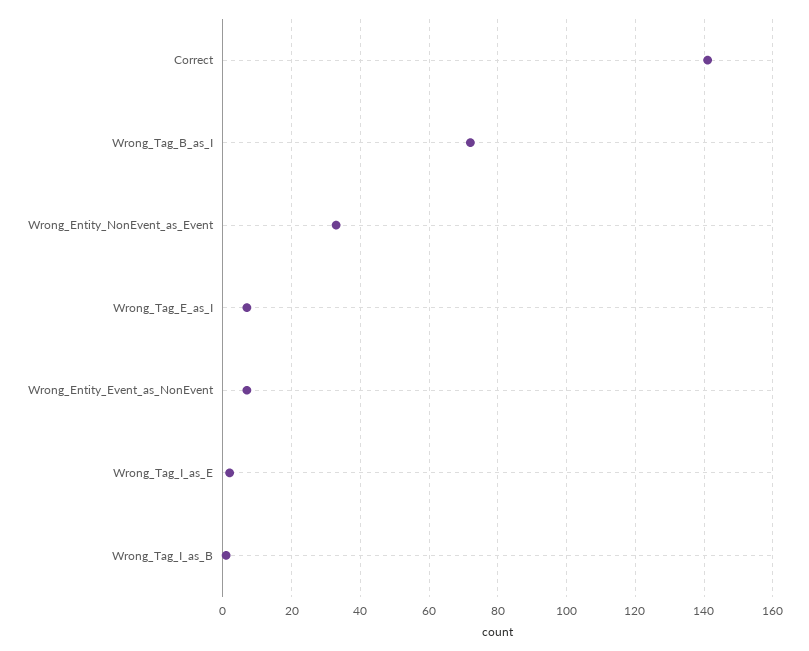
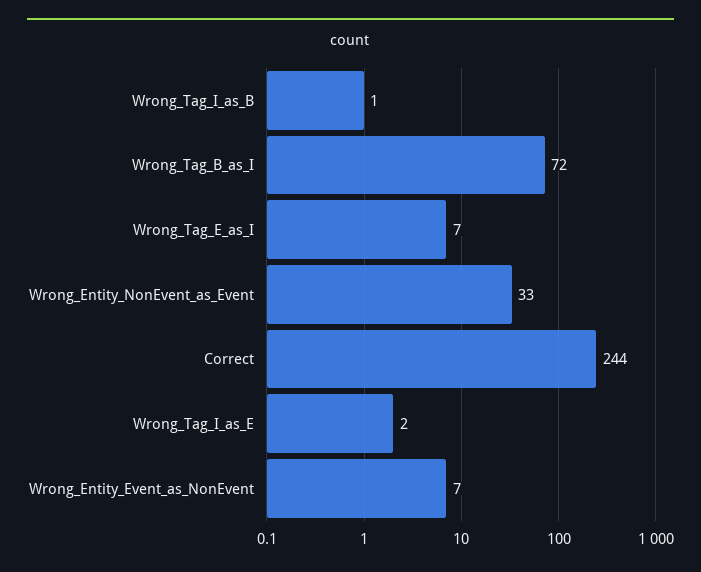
  {
-   "Correct": 140,
+   "Correct": 244,
    "Wrong_Tag_B_as_I": 72,
    "Wrong_Entity_NonEvent_as_Event": 33,
    "Wrong_Tag_E_as_I": 7,
    "Wrong_Entity_Event_as_NonEvent": 7,
    "Wrong_Tag_I_as_E": 2,
    "Wrong_Tag_I_as_B": 1
  }

